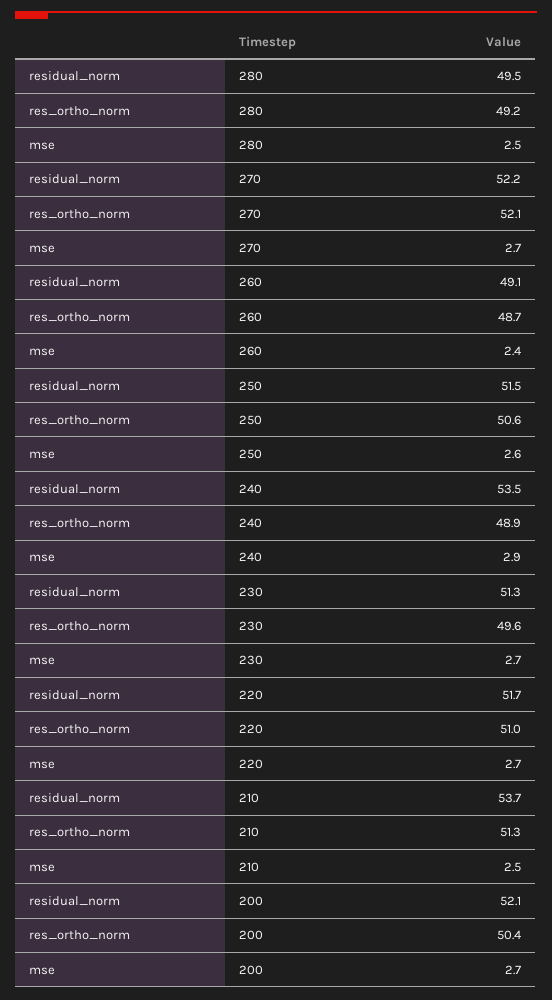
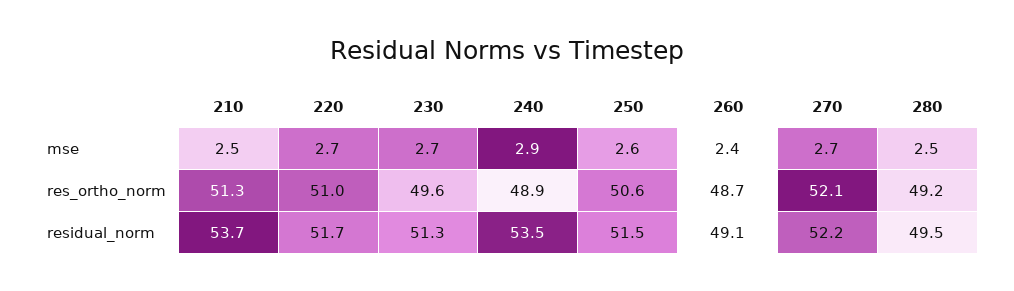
  {
    "residual_norm": {
      "280": 49.5,
      "270": 52.2,
      "260": 49.1,
      "250": 51.5,
      "240": 53.5,
      "230": 51.3,
      "220": 51.7,
-     "210": 53.7,
+     "210": 53.7
-     "200": 52.1
    },
    "res_ortho_norm": {
      "280": 49.2,
      "270": 52.1,
      "260": 48.7,
      "250": 50.6,
      "240": 48.9,
      "230": 49.6,
      "220": 51,
-     "210": 51.3,
+     "210": 51.3
-     "200": 50.4
    },
    "mse": {
      "280": 2.5,
      "270": 2.7,
      "260": 2.4,
      "250": 2.6,
      "240": 2.9,
      "230": 2.7,
      "220": 2.7,
-     "210": 2.5,
+     "210": 2.5
-     "200": 2.7
    }
  }

